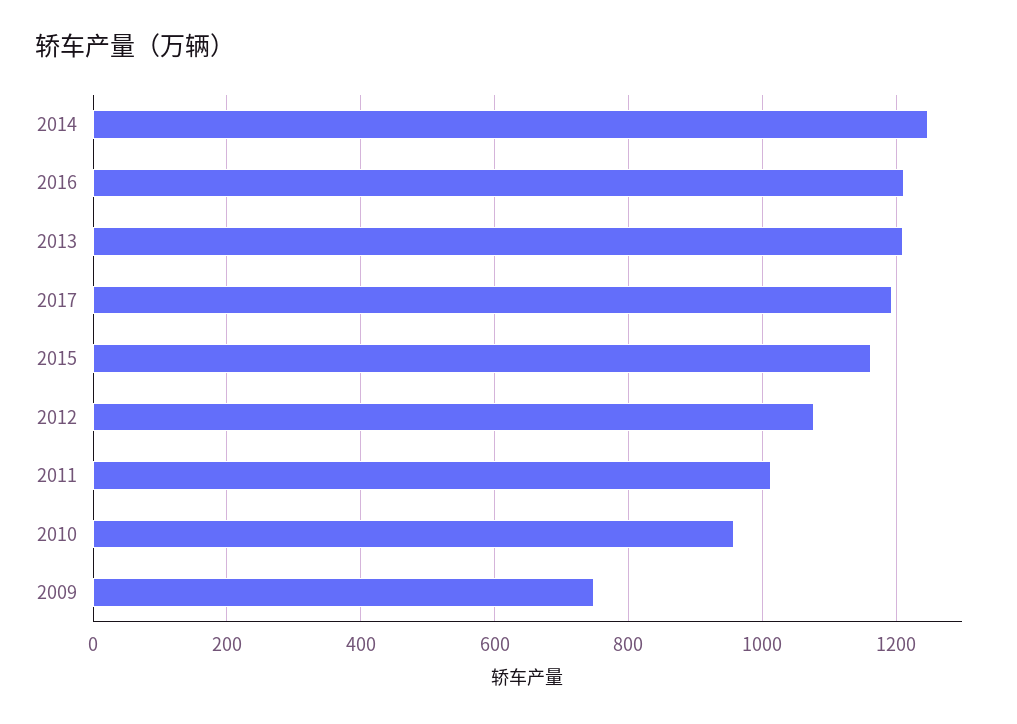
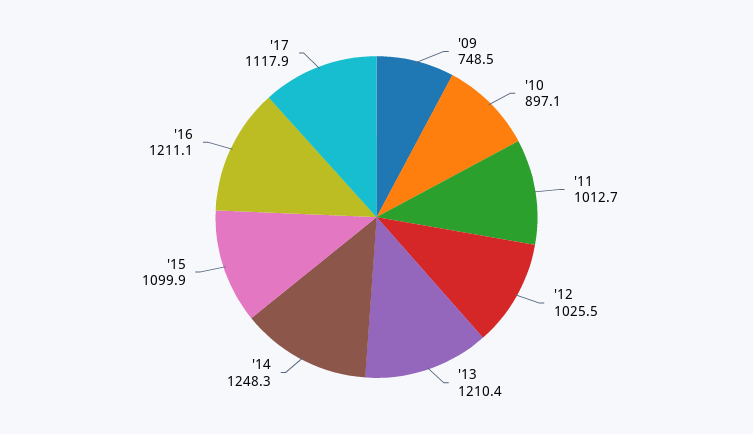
  {
    "2014": 1248.3,
    "2016": 1211.1,
    "2013": 1210.4,
-   "2017": 1200,
+   "2017": 1117.9,
-   "2015": 1160,
+   "2015": 1099.9,
-   "2012": 1080,
+   "2012": 1025.5,
    "2011": 1012.7,
-   "2010": 960,
+   "2010": 897.1,
    "2009": 748.5
  }

